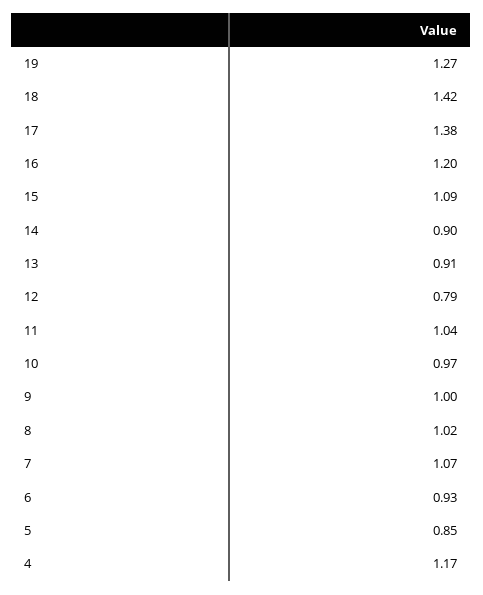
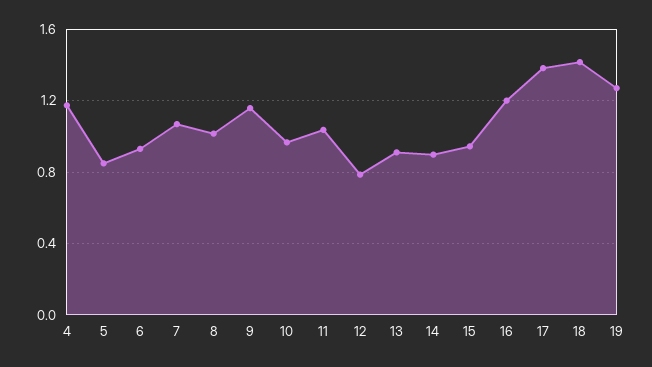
  {
    "19": 1.27,
    "18": 1.42,
    "17": 1.38,
    "16": 1.2,
-   "15": 1.09,
+   "15": 0.95,
    "14": 0.9,
    "13": 0.91,
    "12": 0.79,
    "11": 1.04,
    "10": 0.97,
-   "9": 1,
+   "9": 1.15,
    "8": 1.02,
    "7": 1.07,
    "6": 0.93,
    "5": 0.85,
    "4": 1.17
  }

